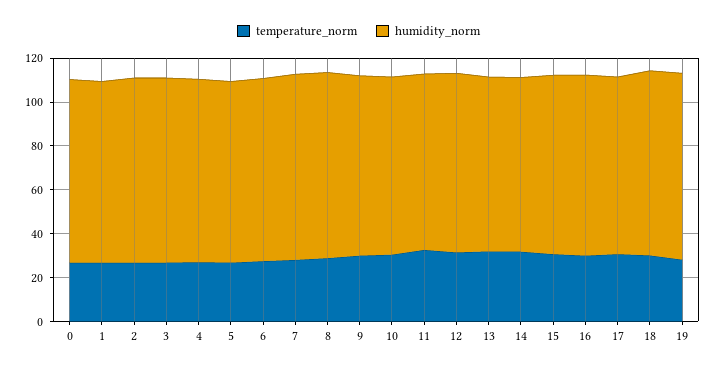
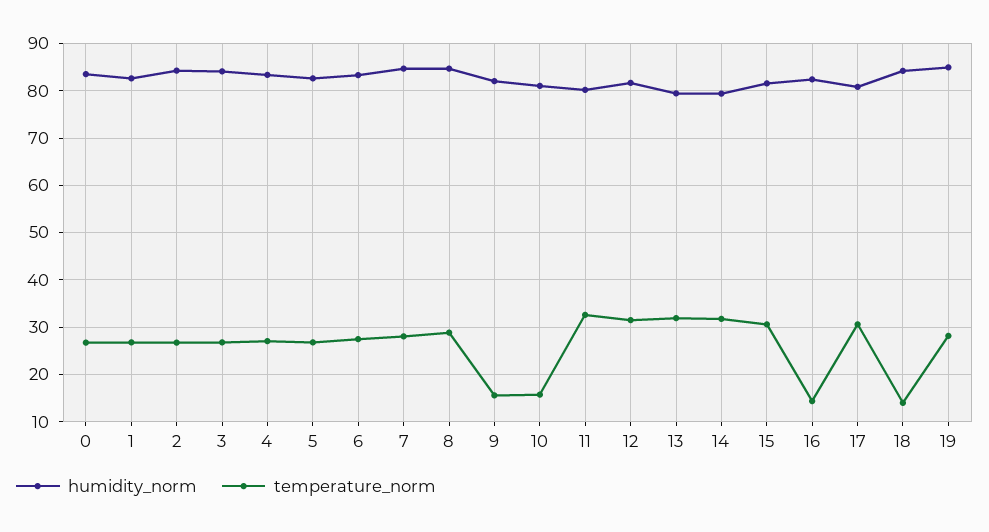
  {
    "temperature_norm": {
      "0": 26,
      "1": 26,
      "2": 26,
      "3": 26,
      "4": 28,
      "5": 26,
      "6": 28,
      "7": 28,
      "8": 28,
-     "9": 30,
+     "9": 16,
-     "10": 30,
+     "10": 16,
      "11": 32,
      "12": 32,
      "13": 32,
      "14": 32,
      "15": 30,
-     "16": 30,
+     "16": 14,
      "17": 30,
-     "18": 30,
+     "18": 14,
      "19": 28
    },
    "humidity_norm": {
      "0": 84,
      "1": 82,
      "2": 84,
      "3": 84,
      "4": 84,
      "5": 82,
      "6": 84,
      "7": 84,
      "8": 84,
      "9": 82,
      "10": 82,
      "11": 80,
      "12": 82,
      "13": 80,
      "14": 80,
      "15": 82,
      "16": 82,
      "17": 80,
      "18": 84,
      "19": 84
    }
  }

